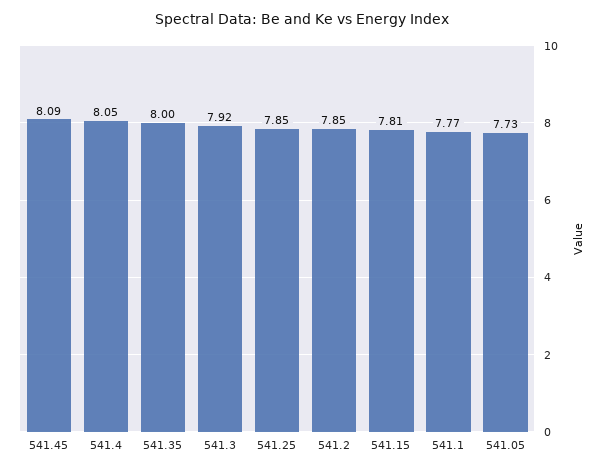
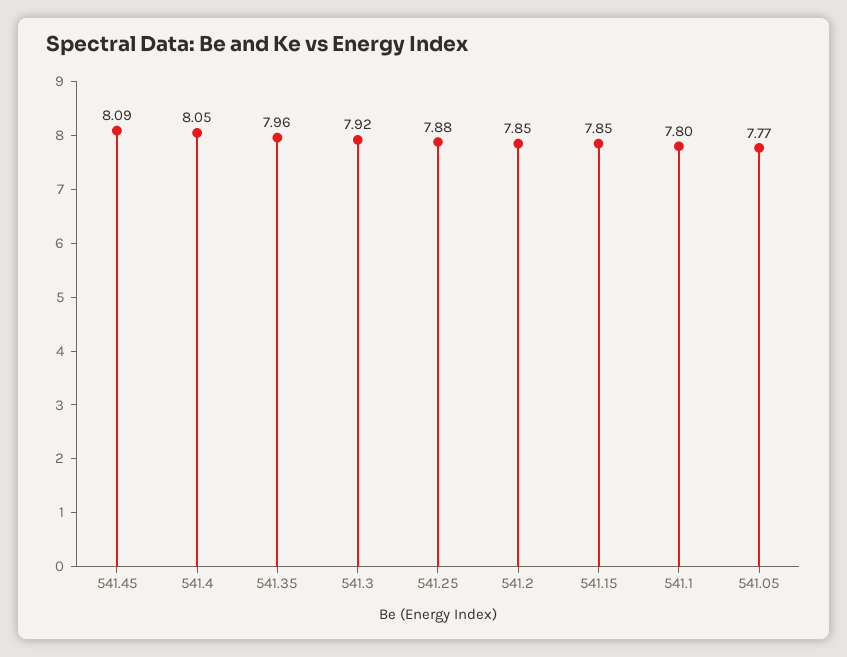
  {
    "541.45": 8.09,
    "541.4": 8.05,
-   "541.35": 8,
+   "541.35": 7.96,
    "541.3": 7.92,
-   "541.25": 7.85,
+   "541.25": 7.88,
    "541.2": 7.85,
-   "541.15": 7.81,
+   "541.15": 7.85,
-   "541.1": 7.77,
+   "541.1": 7.8,
-   "541.05": 7.73
+   "541.05": 7.77
  }

